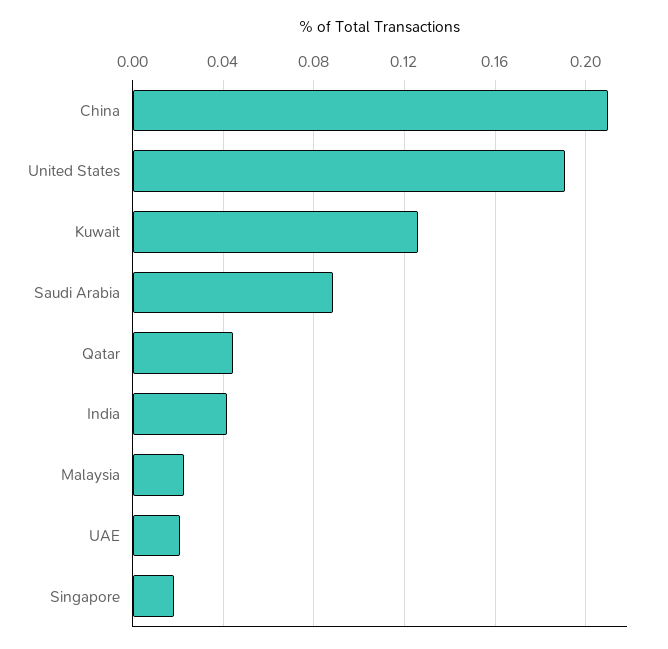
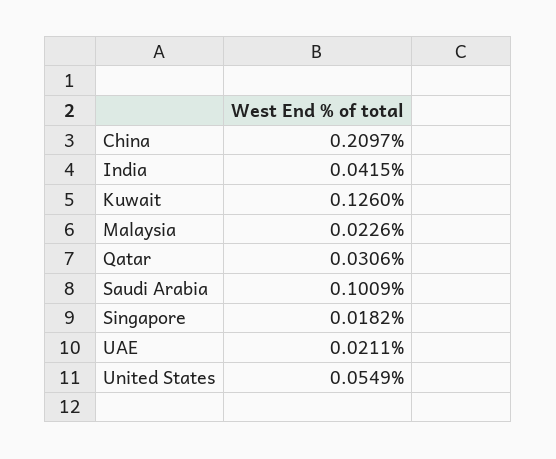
  {
    "China": 0.2097,
-   "United States": 0.19,
+   "United States": 0.0549,
    "Kuwait": 0.126,
-   "Saudi Arabia": 0.09,
+   "Saudi Arabia": 0.1009,
-   "Qatar": 0.045,
+   "Qatar": 0.0306,
    "India": 0.0415,
    "Malaysia": 0.0226,
    "UAE": 0.0211,
    "Singapore": 0.0182
  }

